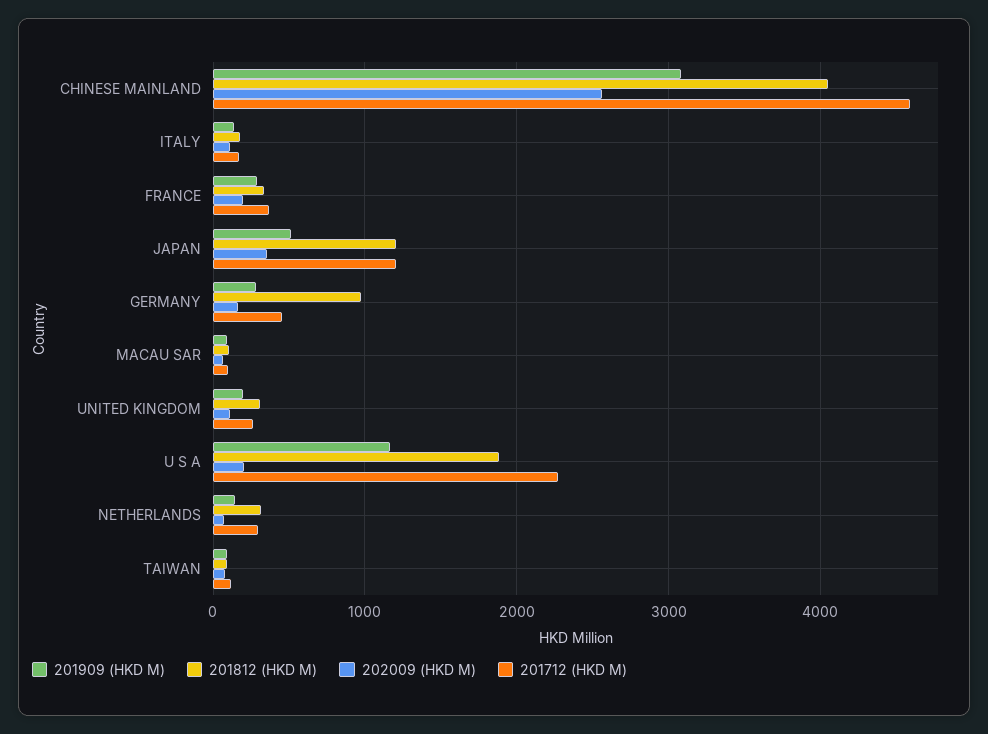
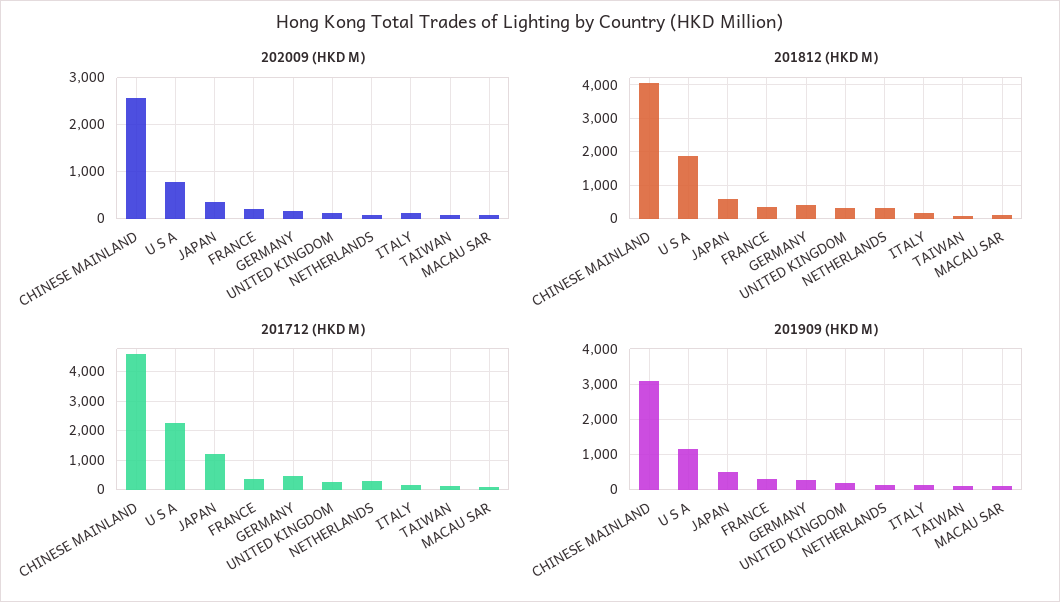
  {
    "201909 (HKD M)": {
      "CHINESE MAINLAND": 3100,
      "ITALY": 100,
      "FRANCE": 300,
      "JAPAN": 500,
      "GERMANY": 300,
      "MACAU SAR": 100,
      "UNITED KINGDOM": 200,
      "U S A": 1200,
      "NETHERLANDS": 100,
      "TAIWAN": 100
    },
    "201812 (HKD M)": {
      "CHINESE MAINLAND": 4100,
      "ITALY": 200,
      "FRANCE": 300,
-     "JAPAN": 1200,
+     "JAPAN": 600,
-     "GERMANY": 1000,
+     "GERMANY": 400,
      "MACAU SAR": 100,
      "UNITED KINGDOM": 300,
      "U S A": 1900,
      "NETHERLANDS": 300,
      "TAIWAN": 100
    },
    "202009 (HKD M)": {
      "CHINESE MAINLAND": 2600,
      "ITALY": 100,
      "FRANCE": 200,
      "JAPAN": 400,
      "GERMANY": 200,
      "MACAU SAR": 100,
      "UNITED KINGDOM": 100,
-     "U S A": 200,
+     "U S A": 800,
      "NETHERLANDS": 100,
      "TAIWAN": 100
    },
    "201712 (HKD M)": {
      "CHINESE MAINLAND": 4600,
      "ITALY": 200,
      "FRANCE": 400,
      "JAPAN": 1200,
      "GERMANY": 500,
      "MACAU SAR": 100,
      "UNITED KINGDOM": 300,
      "U S A": 2300,
      "NETHERLANDS": 300,
      "TAIWAN": 100
    }
  }

